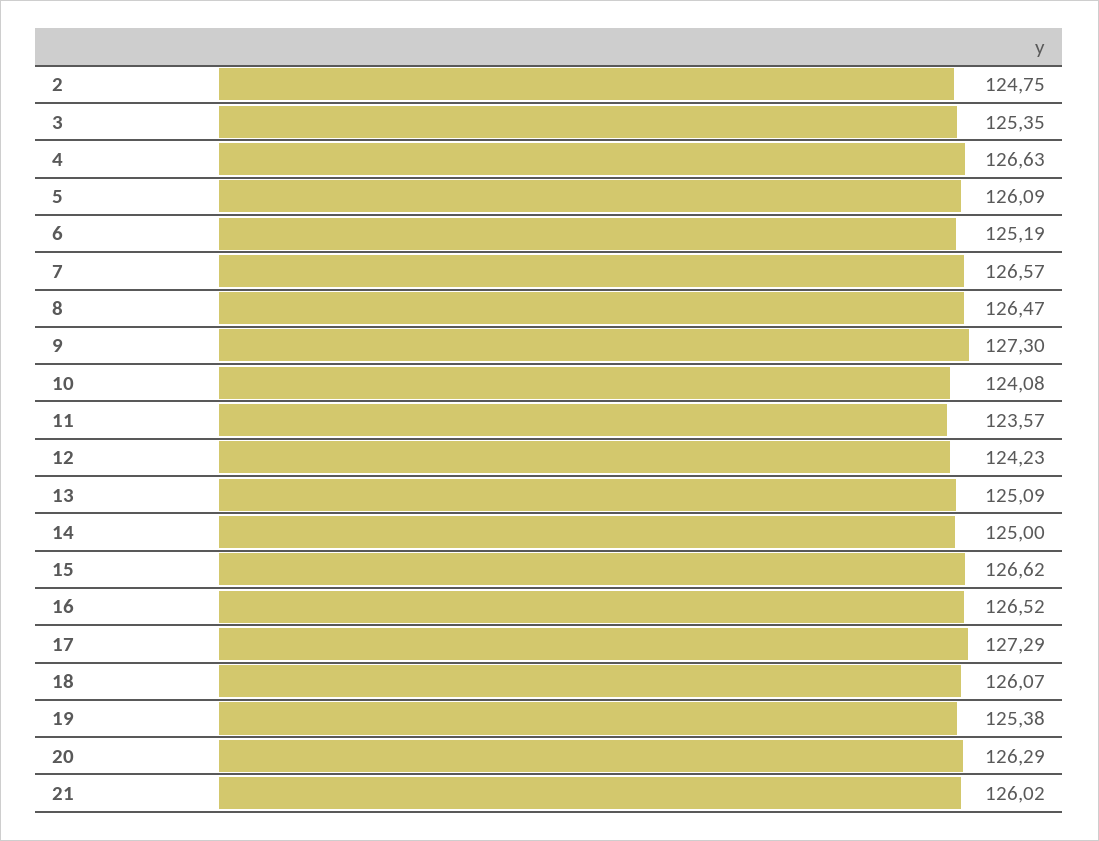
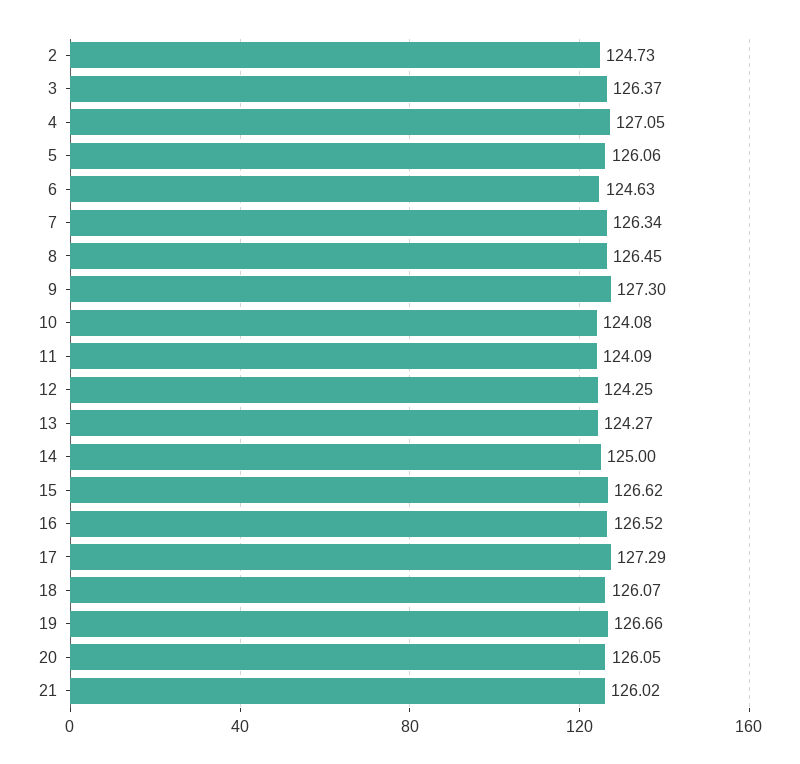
  {
-   "2": 124.75,
+   "2": 124.73,
-   "3": 125.35,
+   "3": 126.37,
-   "4": 126.63,
+   "4": 127.05,
-   "5": 126.09,
+   "5": 126.06,
-   "6": 125.19,
+   "6": 124.63,
-   "7": 126.57,
+   "7": 126.34,
-   "8": 126.47,
+   "8": 126.45,
    "9": 127.3,
    "10": 124.08,
-   "11": 123.57,
+   "11": 124.09,
-   "12": 124.23,
+   "12": 124.25,
-   "13": 125.09,
+   "13": 124.27,
    "14": 125,
    "15": 126.62,
    "16": 126.52,
    "17": 127.29,
    "18": 126.07,
-   "19": 125.38,
+   "19": 126.66,
-   "20": 126.29,
+   "20": 126.05,
    "21": 126.02
  }

